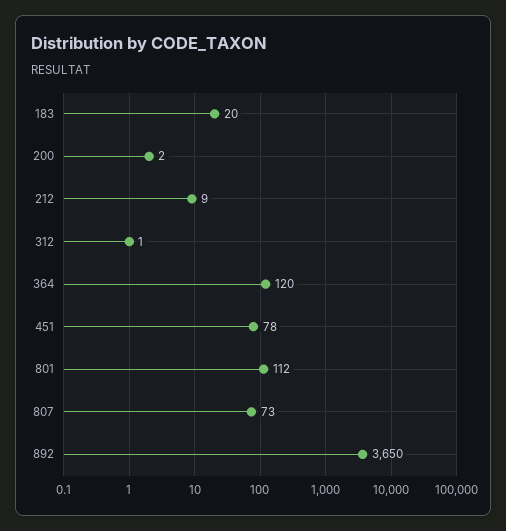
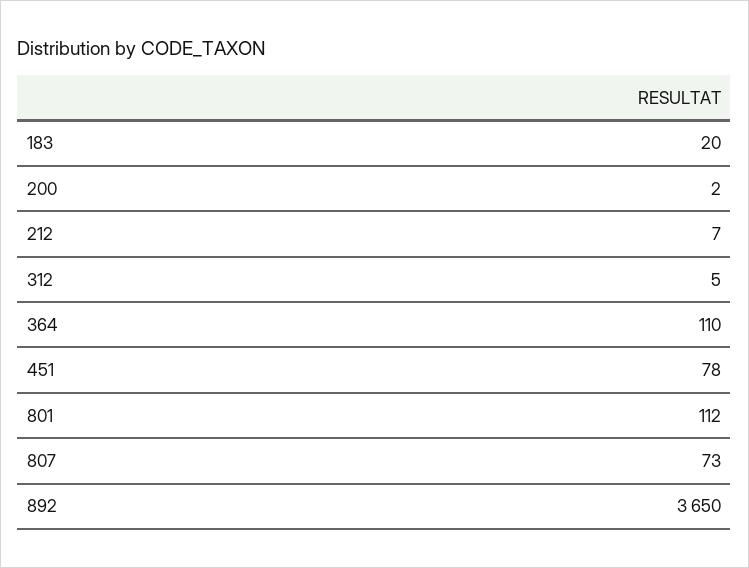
  {
    "183": 20,
    "200": 2,
-   "212": 9,
+   "212": 7,
-   "312": 1,
+   "312": 5,
-   "364": 120,
+   "364": 110,
    "451": 78,
    "801": 112,
    "807": 73,
    "892": 3650
  }

